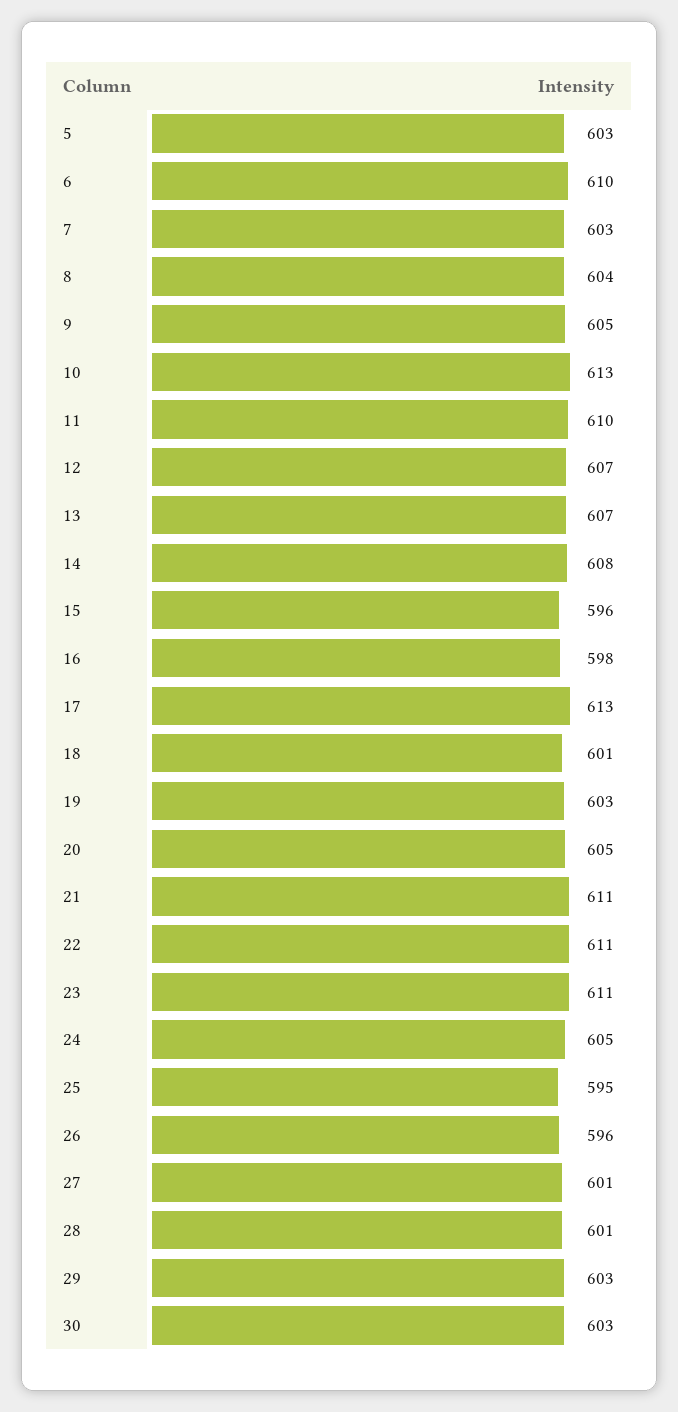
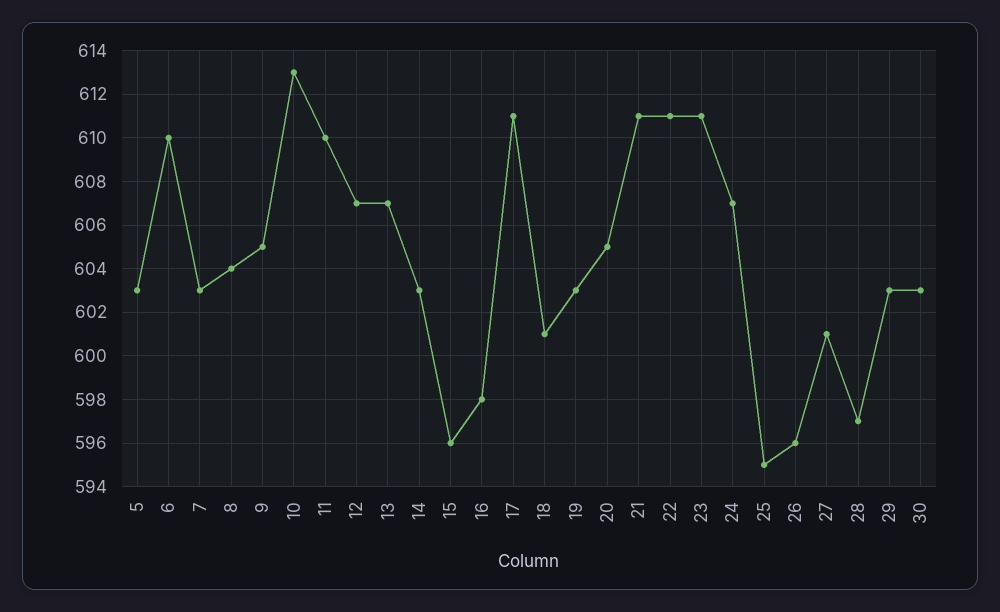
  {
    "5": 603,
    "6": 610,
    "7": 603,
    "8": 604,
    "9": 605,
    "10": 613,
    "11": 610,
    "12": 607,
    "13": 607,
-   "14": 608,
+   "14": 603,
    "15": 596,
    "16": 598,
-   "17": 613,
+   "17": 611,
    "18": 601,
    "19": 603,
    "20": 605,
    "21": 611,
    "22": 611,
    "23": 611,
-   "24": 605,
+   "24": 607,
    "25": 595,
    "26": 596,
    "27": 601,
-   "28": 601,
+   "28": 597,
    "29": 603,
    "30": 603
  }

